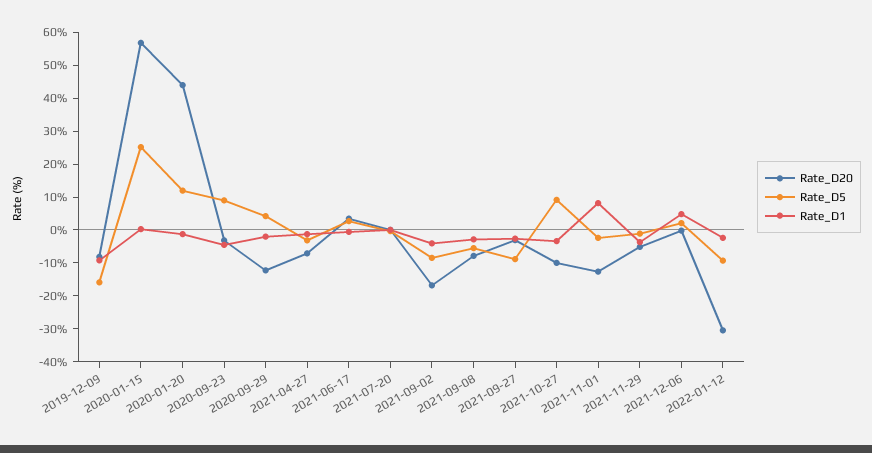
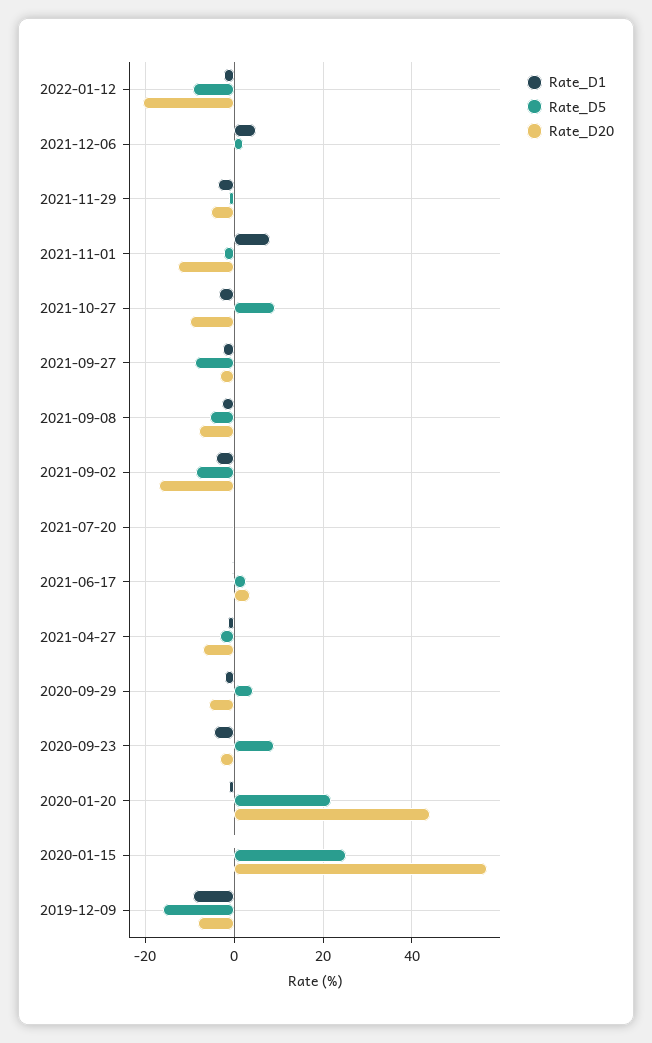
  {
    "Rate_D20": {
      "2019-12-09": -8,
      "2020-01-15": 56,
      "2020-01-20": 44,
      "2020-09-23": -4,
-     "2020-09-29": -12.5,
+     "2020-09-29": -6,
      "2021-04-27": -8,
      "2021-06-17": 4,
      "2021-07-20": 0,
      "2021-09-02": -16,
      "2021-09-08": -8,
      "2021-09-27": -4,
      "2021-10-27": -10,
      "2021-11-01": -12,
      "2021-11-29": -6,
      "2021-12-06": 0,
-     "2022-01-12": -30
+     "2022-01-12": -20
    },
    "Rate_D5": {
      "2019-12-09": -16,
      "2020-01-15": 26,
-     "2020-01-20": 12.5,
+     "2020-01-20": 22,
      "2020-09-23": 10,
      "2020-09-29": 4,
      "2021-04-27": -4,
      "2021-06-17": 2,
      "2021-07-20": 0,
      "2021-09-02": -8,
      "2021-09-08": -6,
      "2021-09-27": -8,
      "2021-10-27": 10,
      "2021-11-01": -2,
      "2021-11-29": -2,
      "2021-12-06": 2,
      "2022-01-12": -10
    },
    "Rate_D1": {
      "2019-12-09": -10,
      "2020-01-15": 0,
      "2020-01-20": -2,
      "2020-09-23": -4,
      "2020-09-29": -2,
      "2021-04-27": -2,
      "2021-06-17": 0,
      "2021-07-20": 0,
      "2021-09-02": -4,
      "2021-09-08": -2,
      "2021-09-27": -2,
      "2021-10-27": -4,
      "2021-11-01": 8,
      "2021-11-29": -4,
      "2021-12-06": 4,
      "2022-01-12": -2
    }
  }

